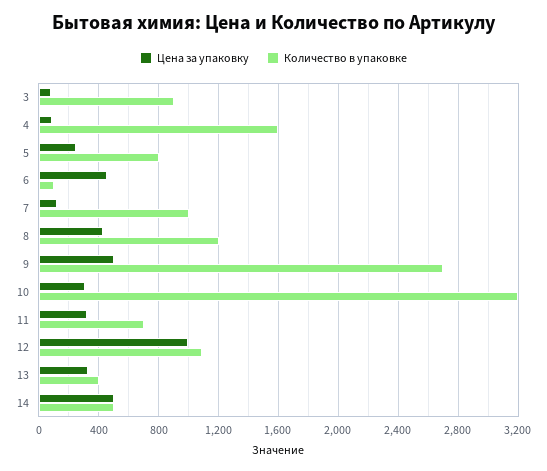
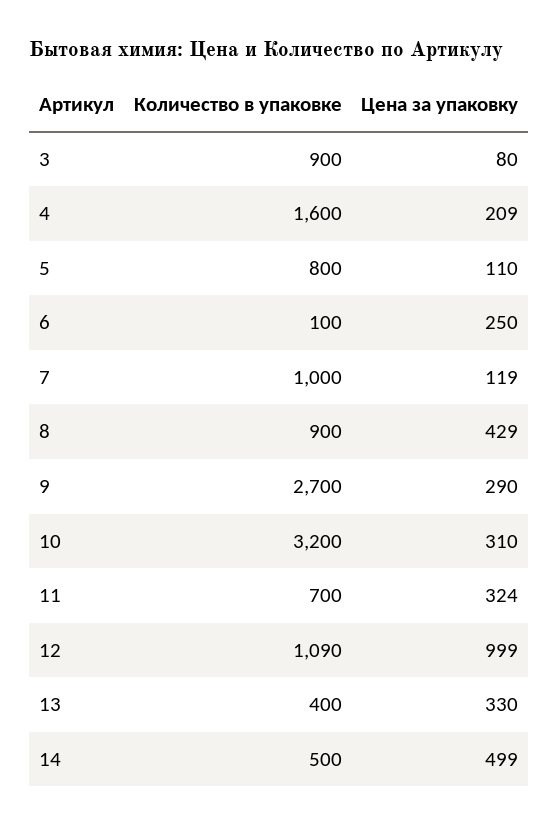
  {
    "Цена за упаковку": {
      "3": 80,
-     "4": 100,
+     "4": 209,
-     "5": 250,
+     "5": 110,
-     "6": 450,
+     "6": 250,
      "7": 119,
      "8": 429,
-     "9": 500,
+     "9": 290,
      "10": 310,
      "11": 324,
      "12": 999,
      "13": 330,
      "14": 499
    },
    "Количество в упаковке": {
      "3": 900,
      "4": 1600,
      "5": 800,
      "6": 100,
      "7": 1000,
-     "8": 1200,
+     "8": 900,
      "9": 2700,
      "10": 3200,
      "11": 700,
      "12": 1090,
      "13": 400,
      "14": 500
    }
  }

